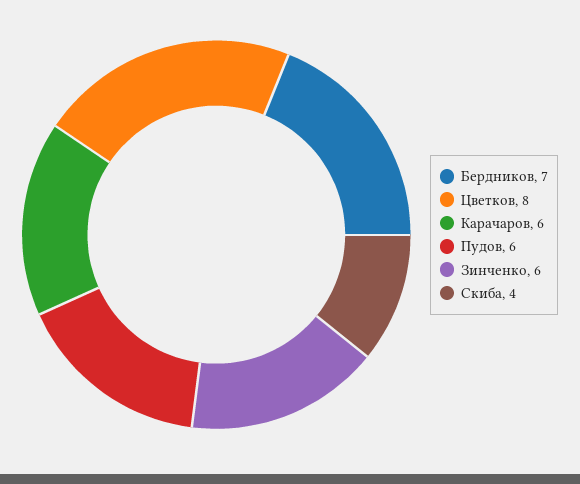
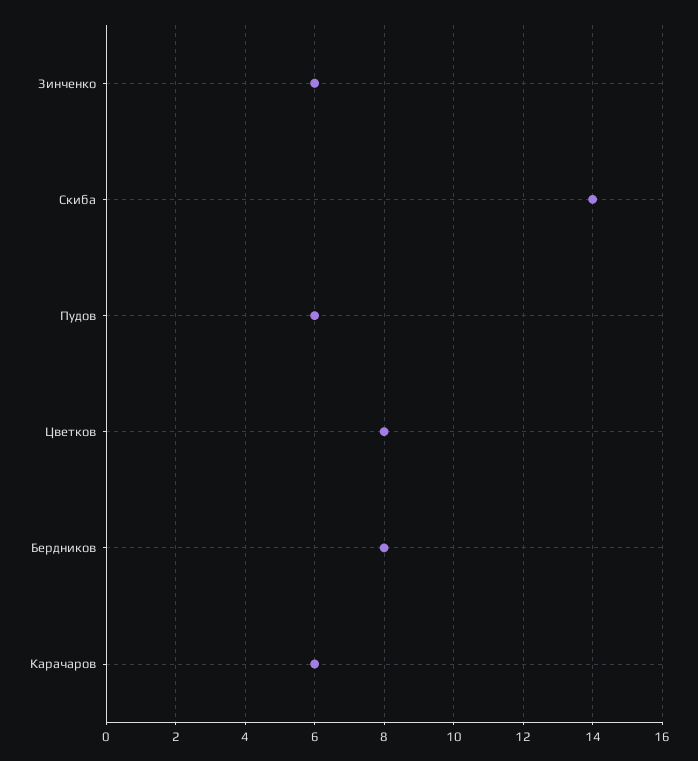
  {
-   "Бердников": 7,
+   "Бердников": 8,
    "Цветков": 8,
    "Карачаров": 6,
    "Пудов": 6,
    "Зинченко": 6,
-   "Скиба": 4
+   "Скиба": 14
  }

